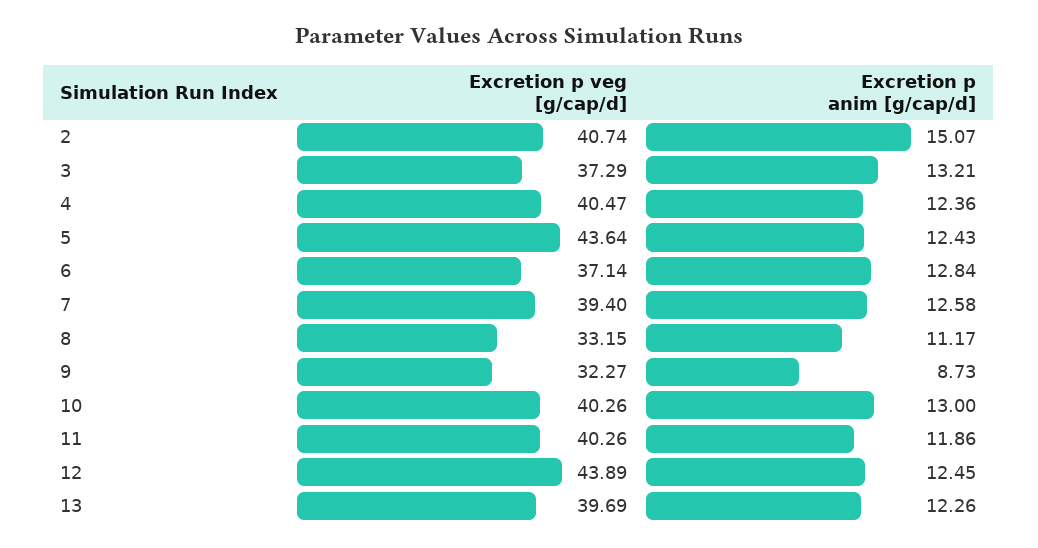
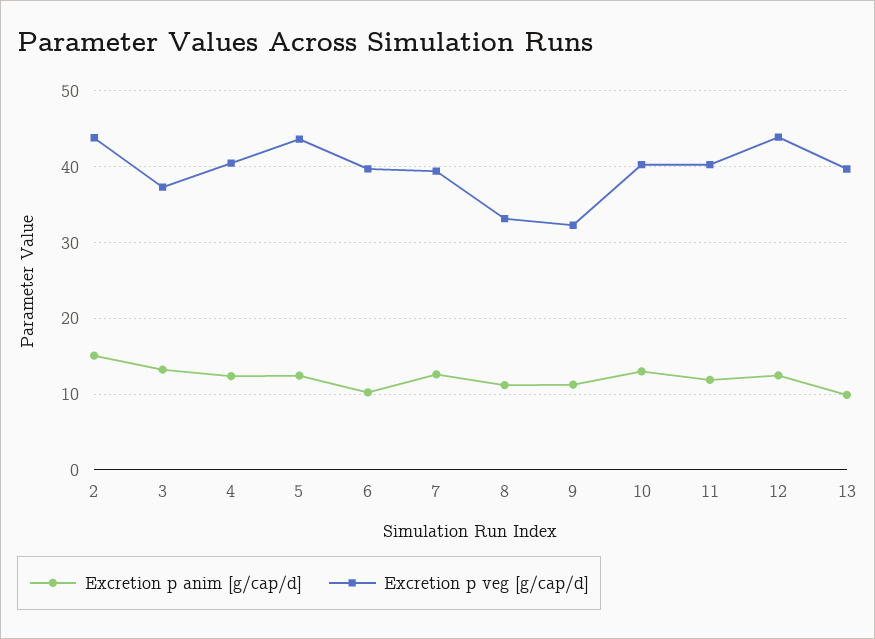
  {
    "Excretion p veg [g/cap/d]": {
-     "2": 40.74,
+     "2": 44,
      "3": 37.29,
      "4": 40.47,
      "5": 43.64,
-     "6": 37.14,
+     "6": 40,
      "7": 39.4,
      "8": 33.15,
      "9": 32.27,
      "10": 40.26,
      "11": 40.26,
      "12": 43.89,
      "13": 39.69
    },
    "Excretion p anim [g/cap/d]": {
      "2": 15.07,
      "3": 13.21,
      "4": 12.36,
      "5": 12.43,
-     "6": 12.84,
+     "6": 10,
      "7": 12.58,
      "8": 11.17,
-     "9": 8.73,
+     "9": 11,
      "10": 13,
      "11": 11.86,
      "12": 12.45,
-     "13": 12.26
+     "13": 10
    }
  }

